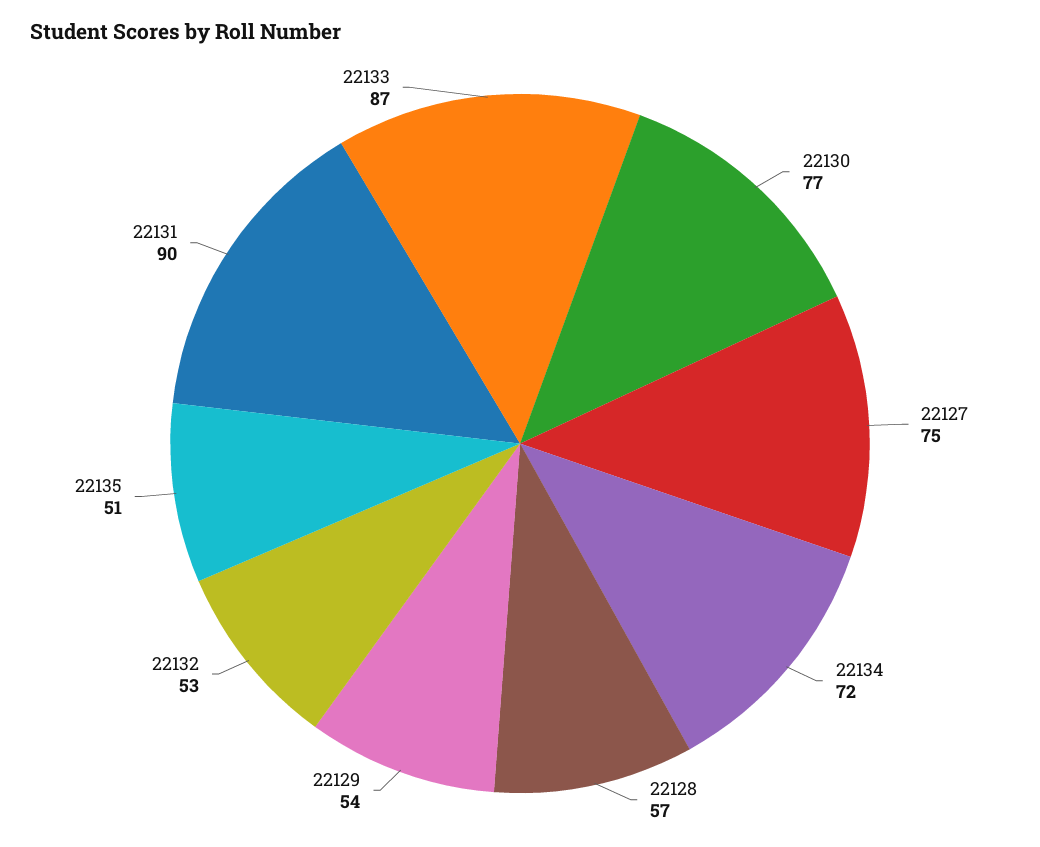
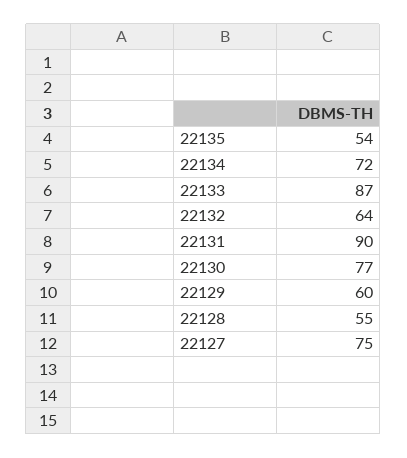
  {
    "22130": 77,
    "22127": 75,
    "22134": 72,
-   "22128": 57,
+   "22128": 55,
-   "22129": 54,
+   "22129": 60,
-   "22132": 53,
+   "22132": 64,
-   "22135": 51,
+   "22135": 54,
    "22131": 90,
    "22133": 87
  }

